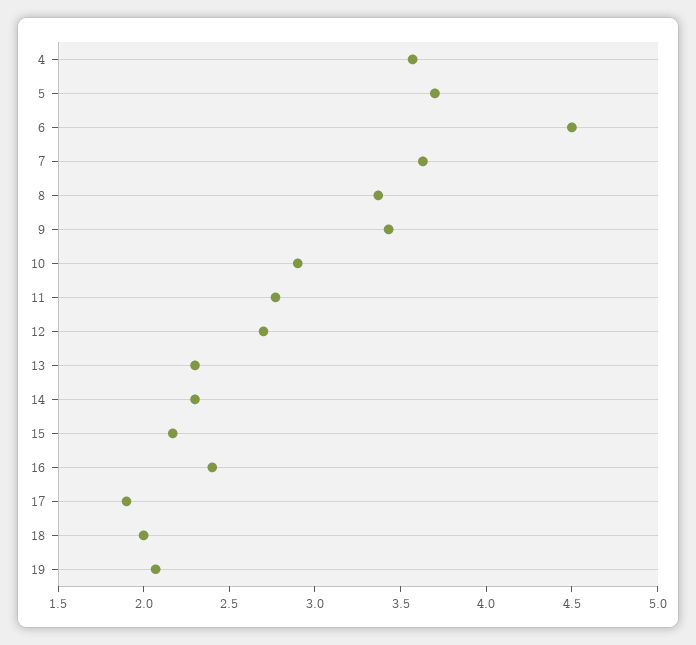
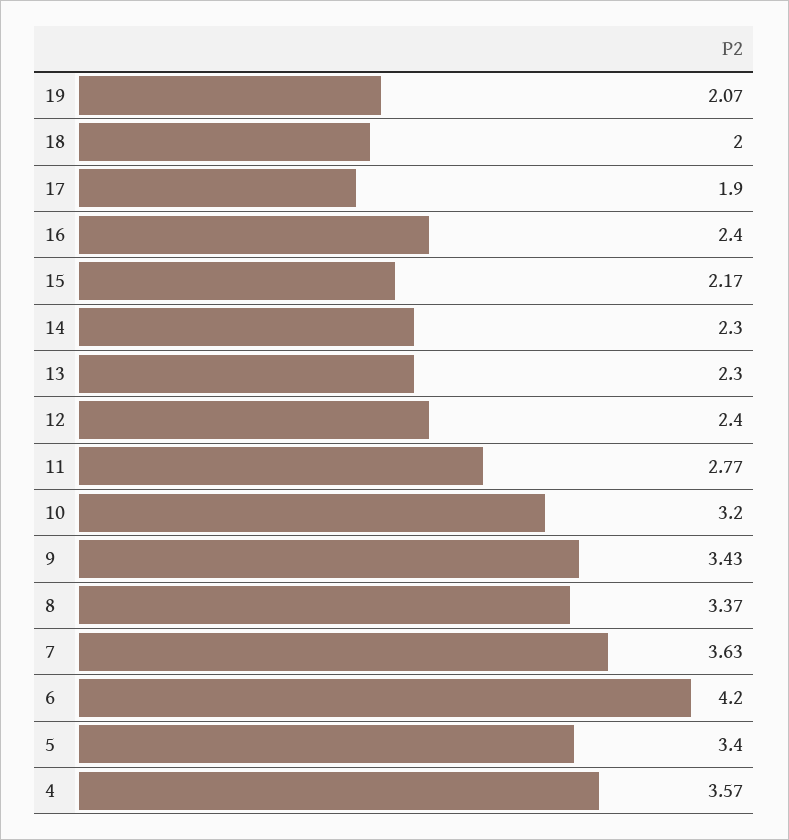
  {
    "4": 3.57,
-   "5": 3.7,
+   "5": 3.4,
-   "6": 4.5,
+   "6": 4.2,
    "7": 3.63,
    "8": 3.37,
    "9": 3.43,
-   "10": 2.9,
+   "10": 3.2,
    "11": 2.77,
-   "12": 2.7,
+   "12": 2.4,
    "13": 2.3,
    "14": 2.3,
    "15": 2.17,
    "16": 2.4,
    "17": 1.9,
    "18": 2,
    "19": 2.07
  }

